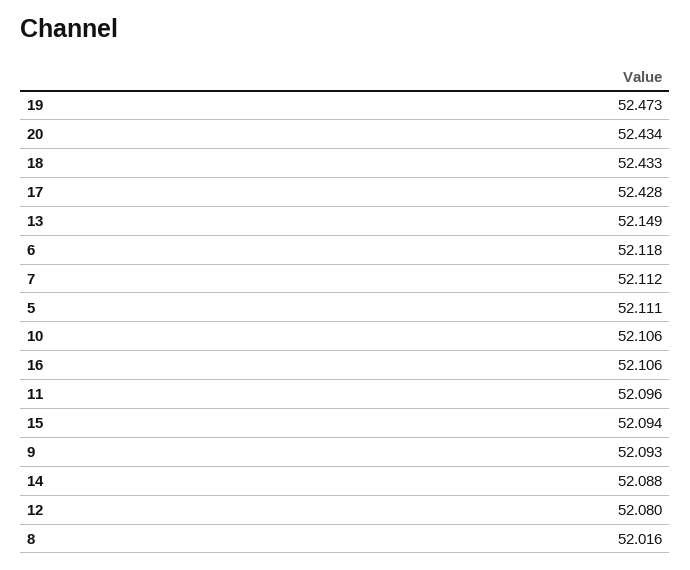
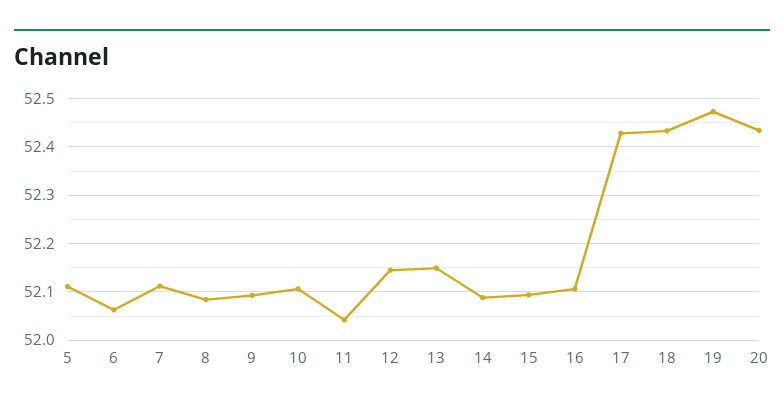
  {
    "19": 52.473,
    "20": 52.434,
    "18": 52.433,
    "17": 52.428,
    "13": 52.149,
-   "6": 52.118,
+   "6": 52.06,
    "7": 52.112,
    "5": 52.111,
    "10": 52.106,
    "16": 52.106,
-   "11": 52.096,
+   "11": 52.04,
    "15": 52.094,
    "9": 52.093,
    "14": 52.088,
-   "12": 52.08,
+   "12": 52.14,
-   "8": 52.016
+   "8": 52.08
  }

